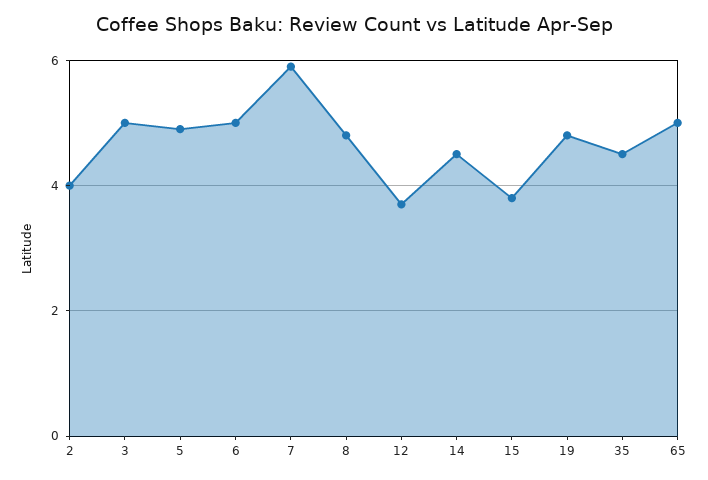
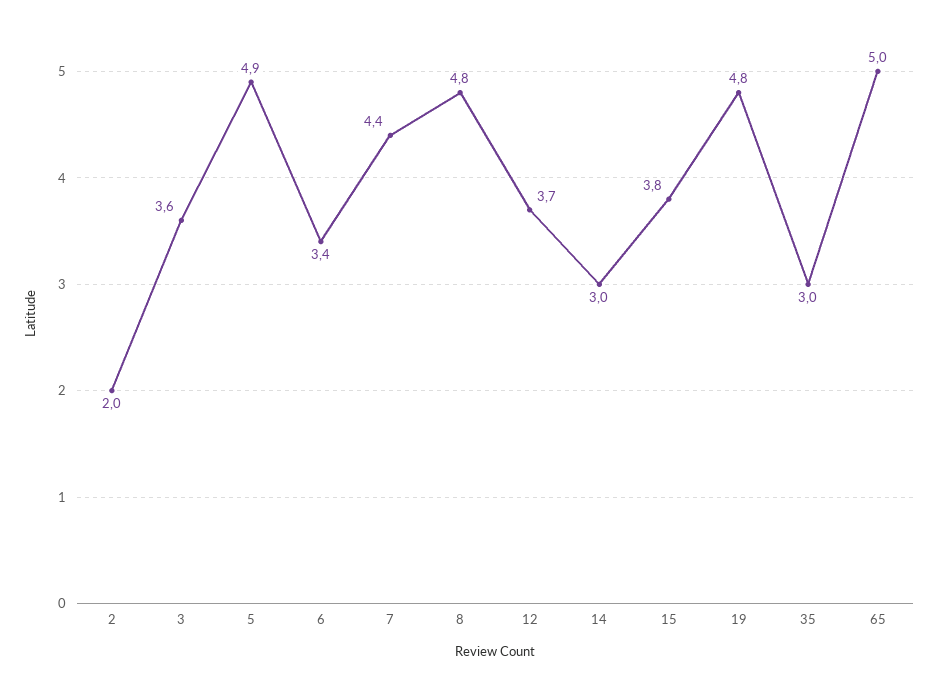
  {
-   "2": 4,
+   "2": 2,
-   "3": 5,
+   "3": 3.6,
    "5": 4.9,
-   "6": 5,
+   "6": 3.4,
-   "7": 6,
+   "7": 4.4,
    "8": 4.8,
    "12": 3.7,
-   "14": 4.5,
+   "14": 3,
    "15": 3.8,
    "19": 4.8,
-   "35": 4.5,
+   "35": 3,
    "65": 5
  }

